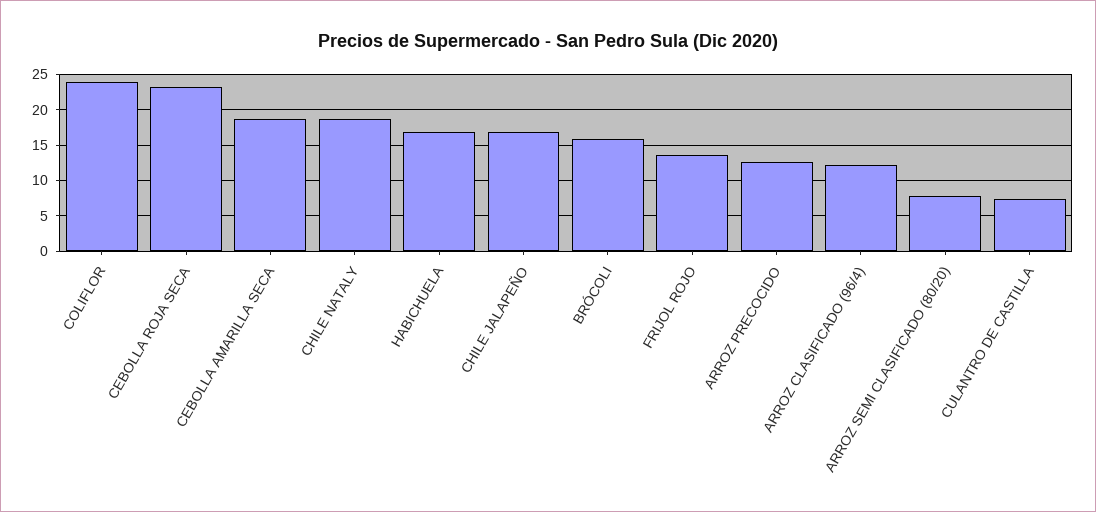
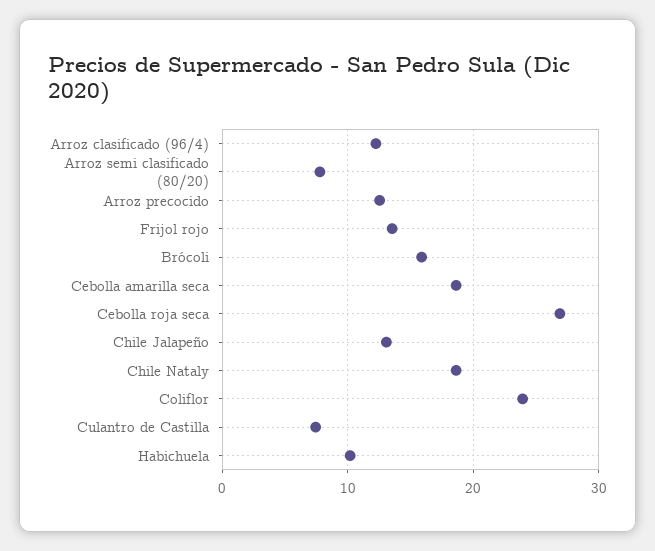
  {
    "COLIFLOR": 24,
-   "CEBOLLA ROJA SECA": 23,
+   "CEBOLLA ROJA SECA": 27,
    "CEBOLLA AMARILLA SECA": 19,
    "CHILE NATALY": 19,
-   "HABICHUELA": 17,
+   "HABICHUELA": 10,
-   "CHILE JALAPEÑO": 17,
+   "CHILE JALAPEÑO": 13,
    "BRÓCOLI": 16,
    "FRIJOL ROJO": 14,
    "ARROZ PRECOCIDO": 13,
    "ARROZ CLASIFICADO (96/4)": 12,
    "ARROZ SEMI CLASIFICADO (80/20)": 8,
    "CULANTRO DE CASTILLA": 7
  }

